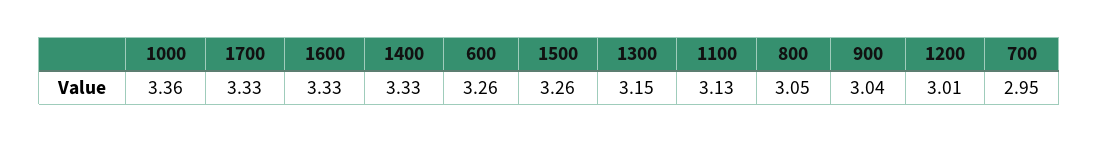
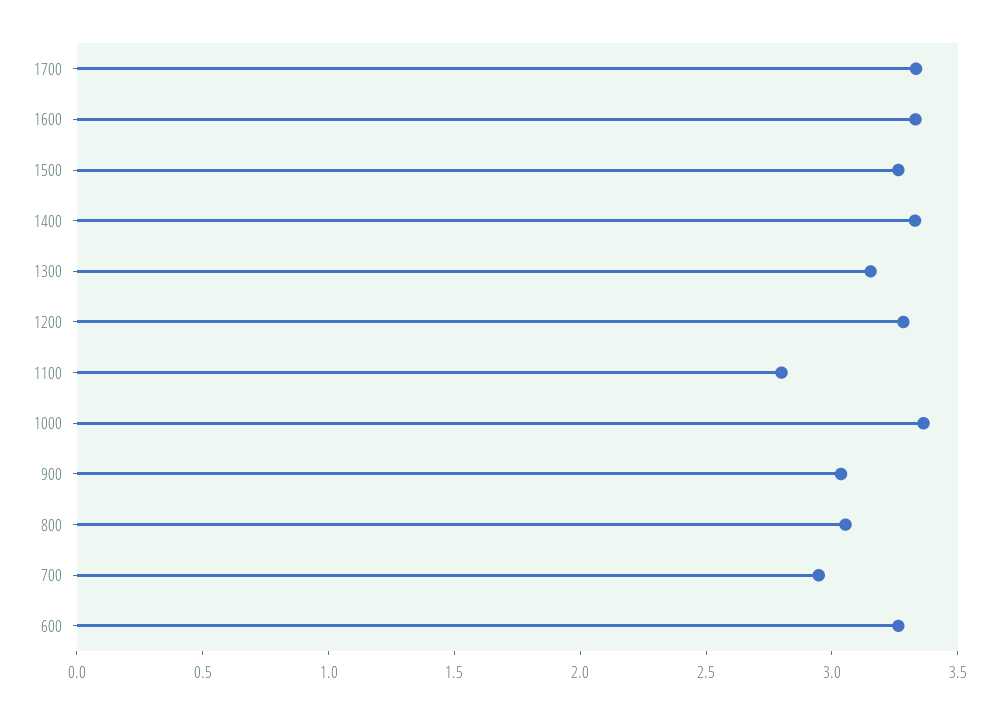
  {
    "1000": 3.36,
    "1700": 3.33,
    "1600": 3.33,
    "1400": 3.33,
    "600": 3.26,
    "1500": 3.26,
    "1300": 3.15,
-   "1100": 3.13,
+   "1100": 2.8,
    "800": 3.05,
    "900": 3.04,
-   "1200": 3.01,
+   "1200": 3.3,
    "700": 2.95
  }

